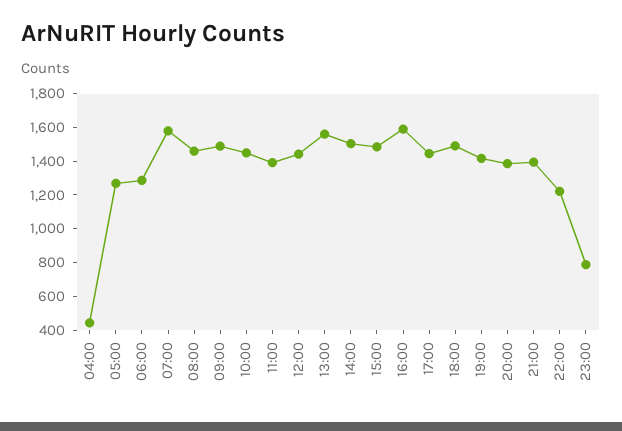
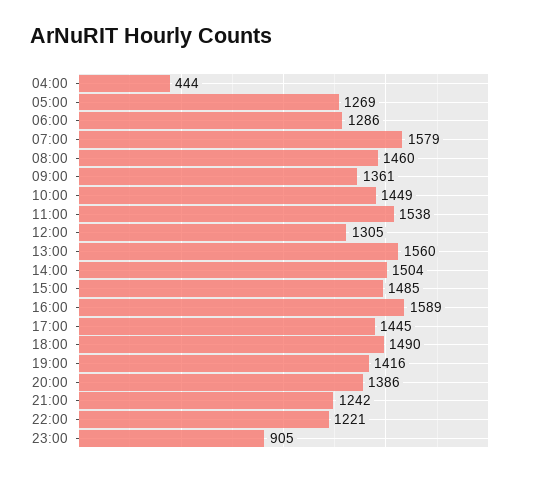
  {
    "04:00": 444,
    "05:00": 1269,
    "06:00": 1286,
    "07:00": 1579,
    "08:00": 1460,
-   "09:00": 1500,
+   "09:00": 1361,
    "10:00": 1449,
-   "11:00": 1400,
+   "11:00": 1538,
-   "12:00": 1450,
+   "12:00": 1305,
    "13:00": 1560,
    "14:00": 1504,
    "15:00": 1485,
    "16:00": 1589,
    "17:00": 1445,
    "18:00": 1490,
    "19:00": 1416,
    "20:00": 1386,
-   "21:00": 1400,
+   "21:00": 1242,
    "22:00": 1221,
-   "23:00": 800
+   "23:00": 905
  }

